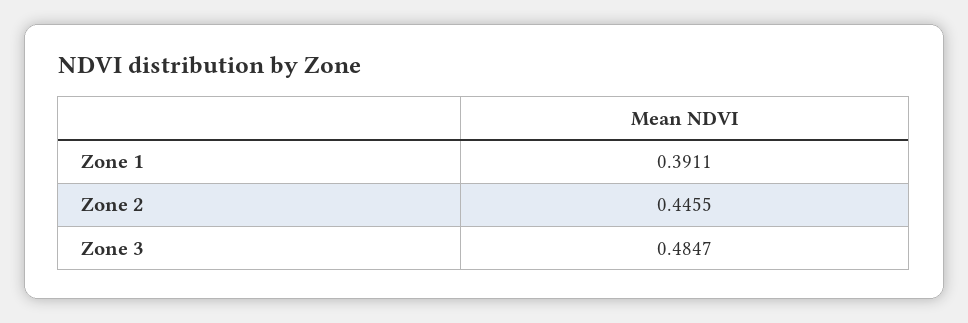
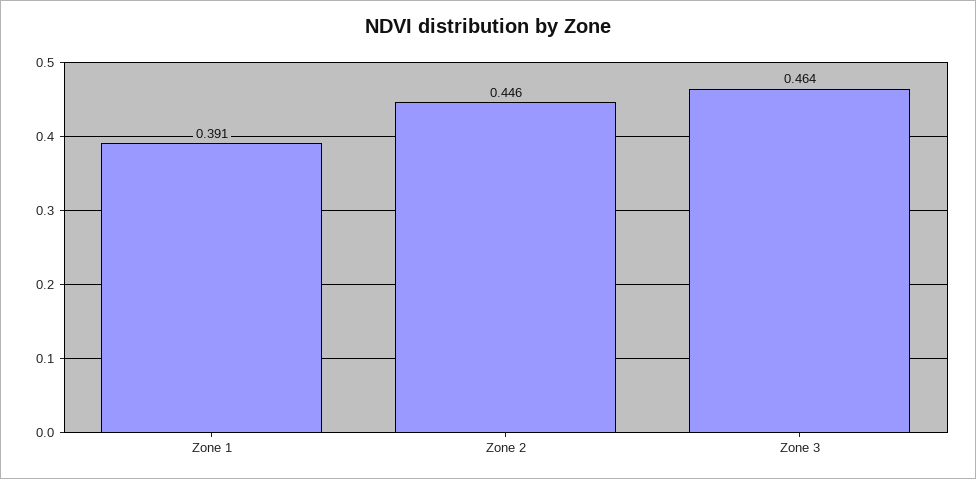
  {
    "Zone 1": 0.3911,
    "Zone 2": 0.4455,
-   "Zone 3": 0.4847
+   "Zone 3": 0.464
  }

